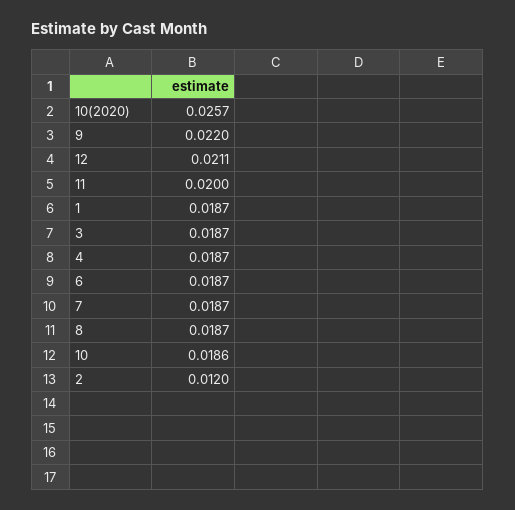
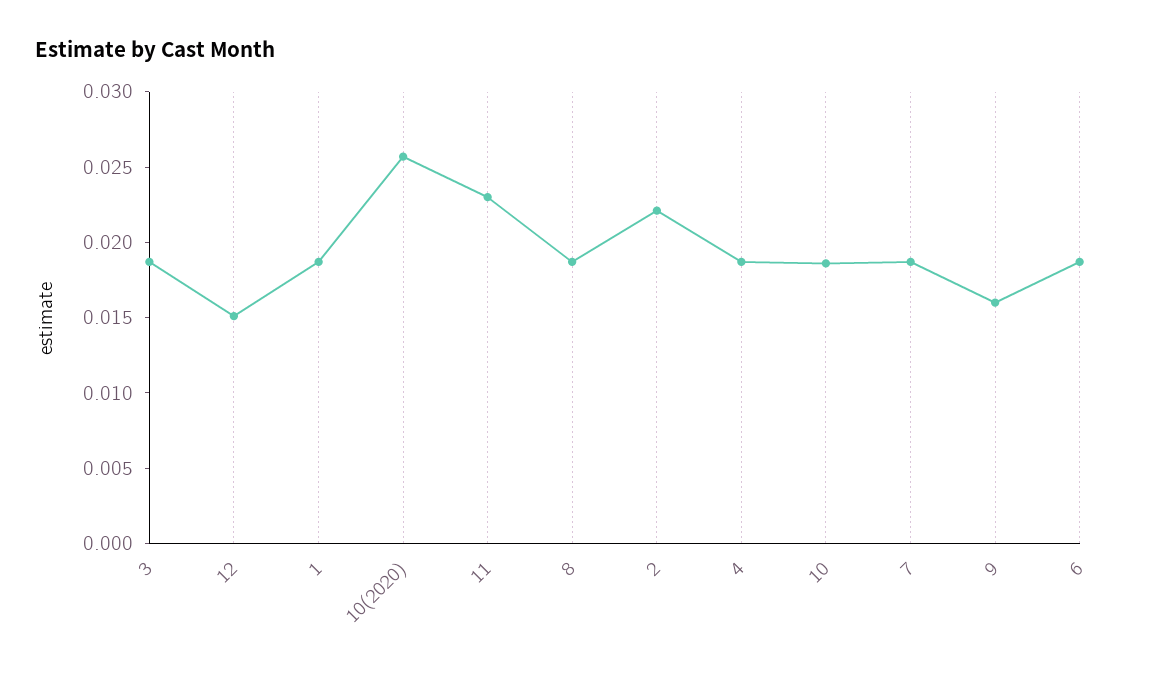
  {
    "10(2020)": 0.0257,
-   "9": 0.022,
+   "9": 0.016,
-   "12": 0.0211,
+   "12": 0.015,
-   "11": 0.02,
+   "11": 0.023,
    "1": 0.0187,
    "3": 0.0187,
    "4": 0.0187,
    "6": 0.0187,
    "7": 0.0187,
    "8": 0.0187,
    "10": 0.0186,
-   "2": 0.012
+   "2": 0.022
  }

